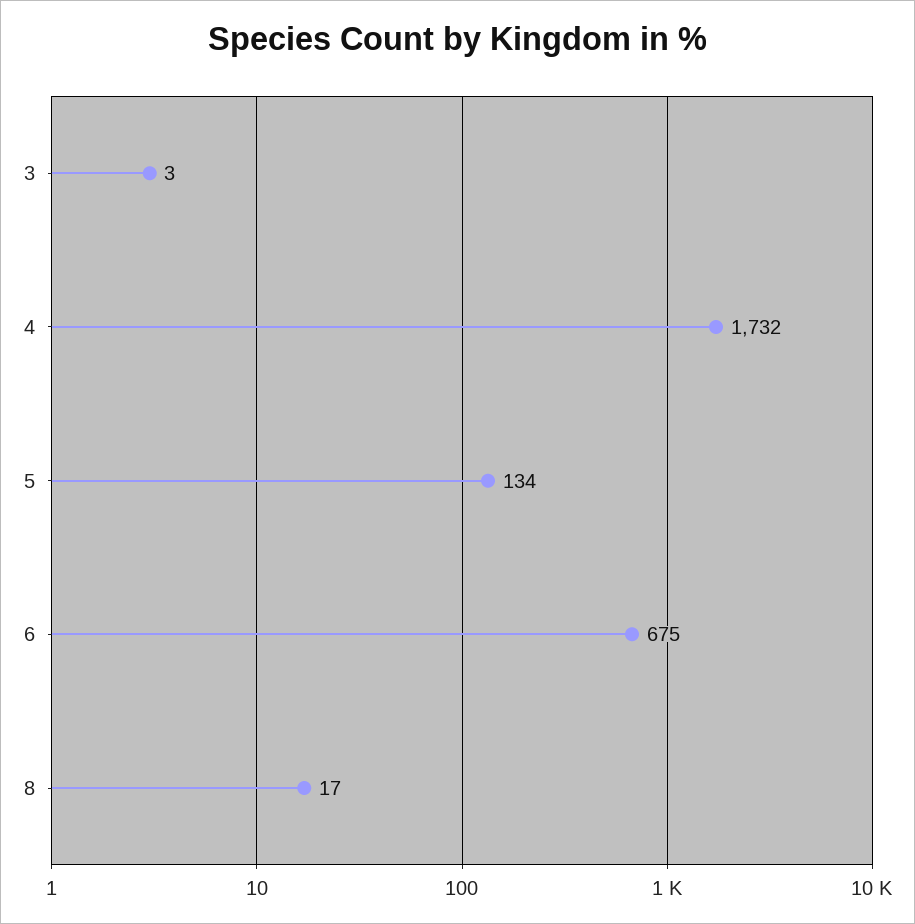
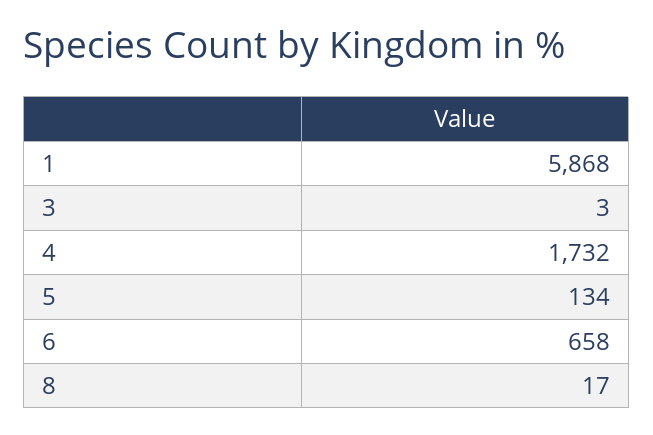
  {
    "3": 3,
    "4": 1732,
    "5": 134,
-   "6": 675,
+   "6": 658,
-   "8": 17
+   "8": 17,
+   "1": 5868
  }

